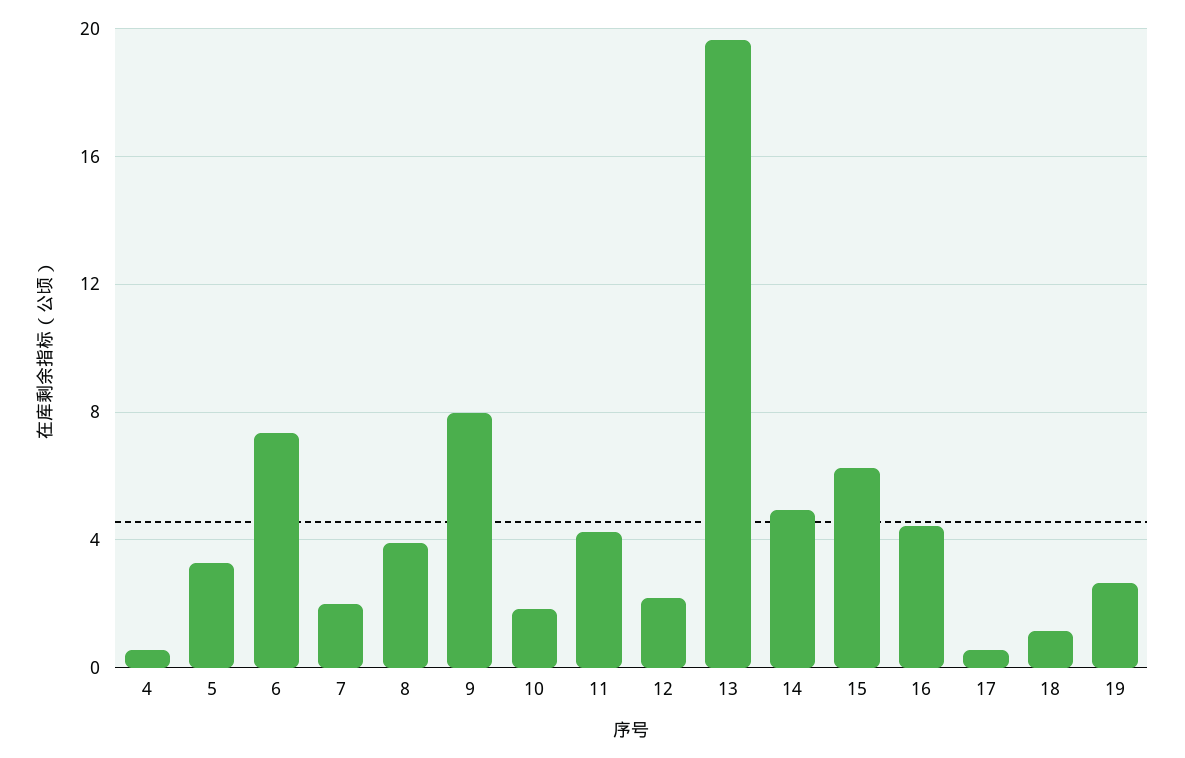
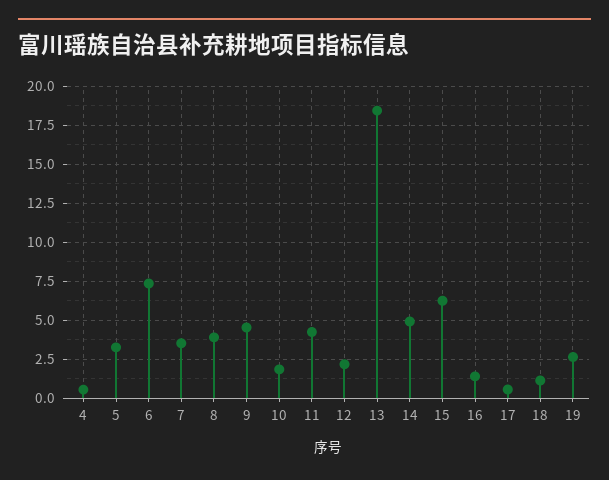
  {
    "4": 0.5,
    "5": 3.5,
    "6": 7.5,
-   "7": 2,
+   "7": 3.5,
    "8": 4,
-   "9": 8,
+   "9": 4.5,
    "10": 2,
    "11": 4.5,
    "12": 2,
-   "13": 19.5,
+   "13": 18.5,
    "14": 5,
    "15": 6.5,
-   "16": 4.5,
+   "16": 1.5,
    "17": 0.5,
    "18": 1,
    "19": 2.5
  }

